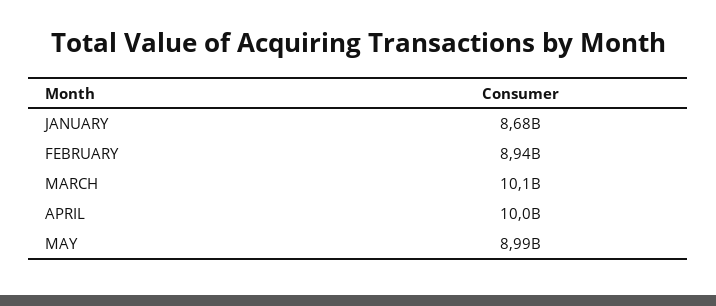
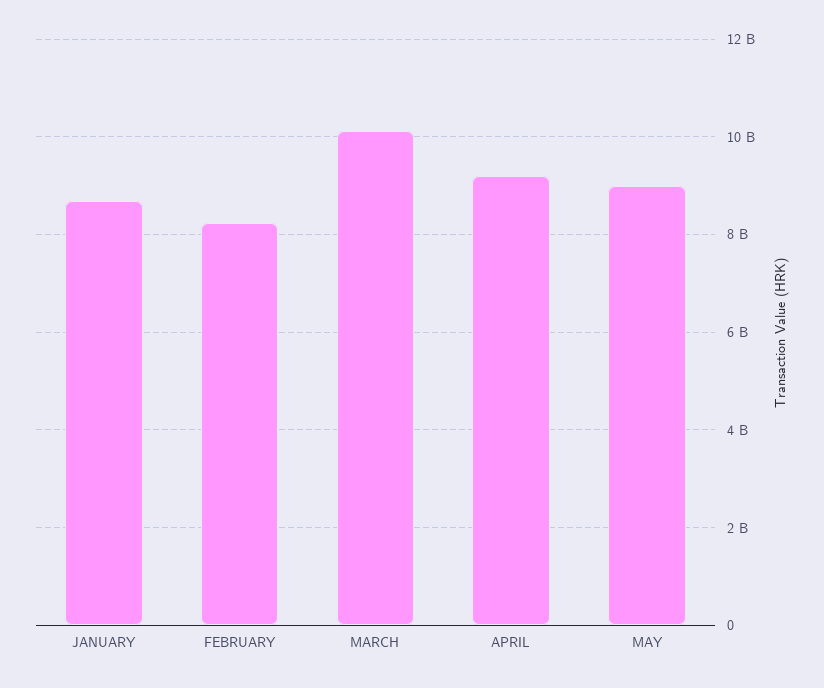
  {
    "JANUARY": 8680000000,
-   "FEBRUARY": 8940000000,
+   "FEBRUARY": 8200000000,
    "MARCH": 10100000000,
-   "APRIL": 10000000000,
+   "APRIL": 9200000000,
    "MAY": 8990000000
  }

